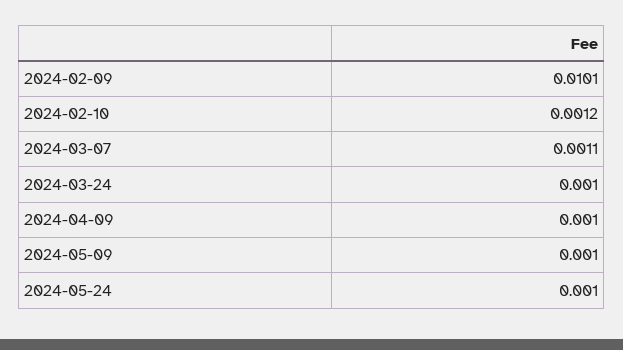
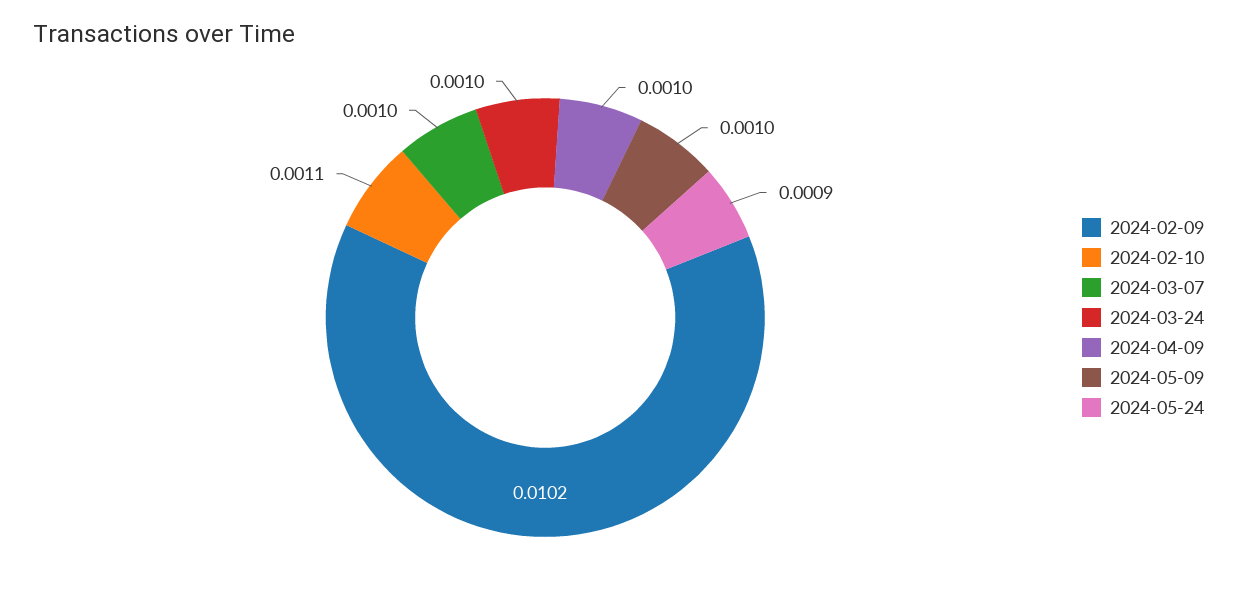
  {
-   "2024-02-09": 0.0101,
+   "2024-02-09": 0.0102,
-   "2024-02-10": 0.0012,
+   "2024-02-10": 0.0011,
-   "2024-03-07": 0.0011,
+   "2024-03-07": 0.001,
    "2024-03-24": 0.001,
    "2024-04-09": 0.001,
    "2024-05-09": 0.001,
-   "2024-05-24": 0.001
+   "2024-05-24": 0.0009
  }

